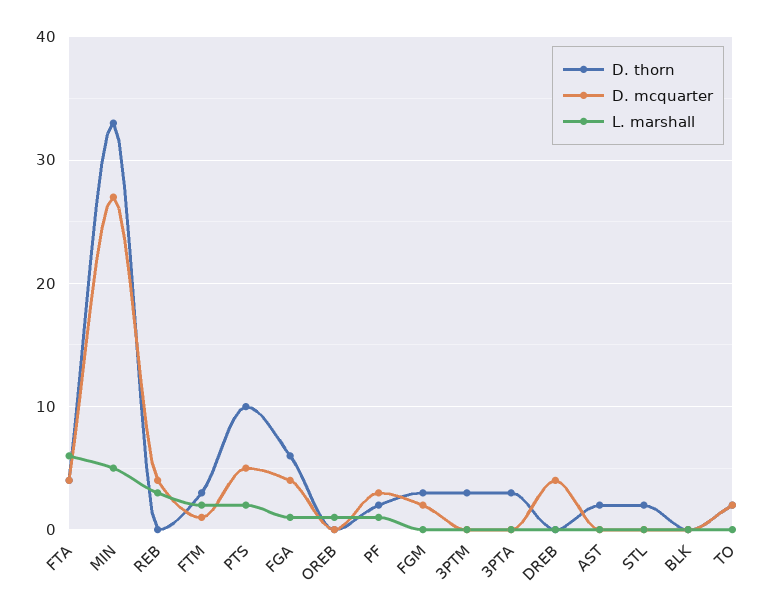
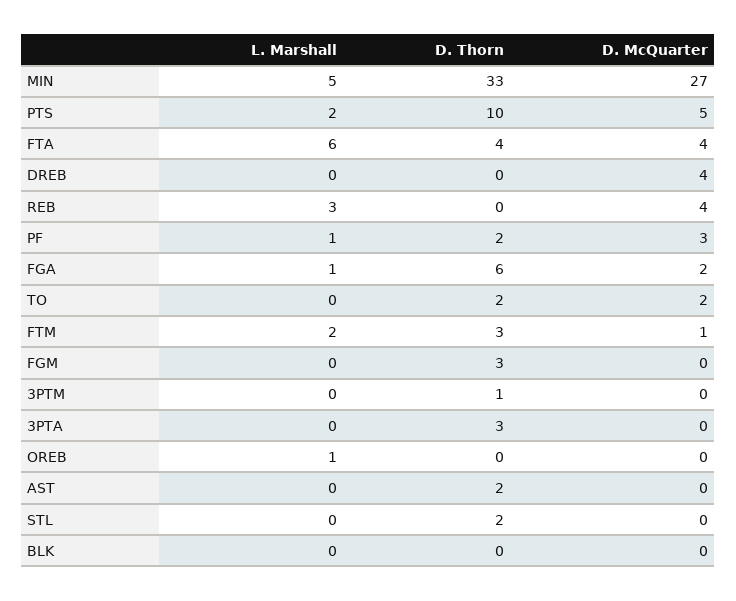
  {
    "D. thorn": {
      "FTA": 4,
      "MIN": 33,
      "REB": 0,
      "FTM": 3,
      "PTS": 10,
      "FGA": 6,
      "OREB": 0,
      "PF": 2,
      "FGM": 3,
-     "3PTM": 3,
+     "3PTM": 1,
      "3PTA": 3,
      "DREB": 0,
      "AST": 2,
      "STL": 2,
      "BLK": 0,
      "TO": 2
    },
    "D. mcquarter": {
      "FTA": 4,
      "MIN": 27,
      "REB": 4,
      "FTM": 1,
      "PTS": 5,
-     "FGA": 4,
+     "FGA": 2,
      "OREB": 0,
      "PF": 3,
-     "FGM": 2,
+     "FGM": 0,
      "3PTM": 0,
      "3PTA": 0,
      "DREB": 4,
      "AST": 0,
      "STL": 0,
      "BLK": 0,
      "TO": 2
    },
    "L. marshall": {
      "FTA": 6,
      "MIN": 5,
      "REB": 3,
      "FTM": 2,
      "PTS": 2,
      "FGA": 1,
      "OREB": 1,
      "PF": 1,
      "FGM": 0,
      "3PTM": 0,
      "3PTA": 0,
      "DREB": 0,
      "AST": 0,
      "STL": 0,
      "BLK": 0,
      "TO": 0
    }
  }

